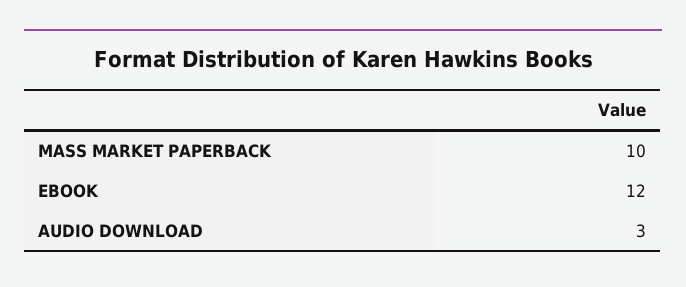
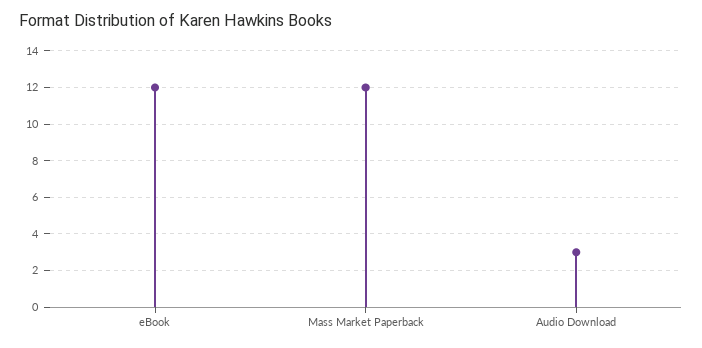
  {
-   "MASS MARKET PAPERBACK": 10,
+   "MASS MARKET PAPERBACK": 12,
    "EBOOK": 12,
    "AUDIO DOWNLOAD": 3
  }

